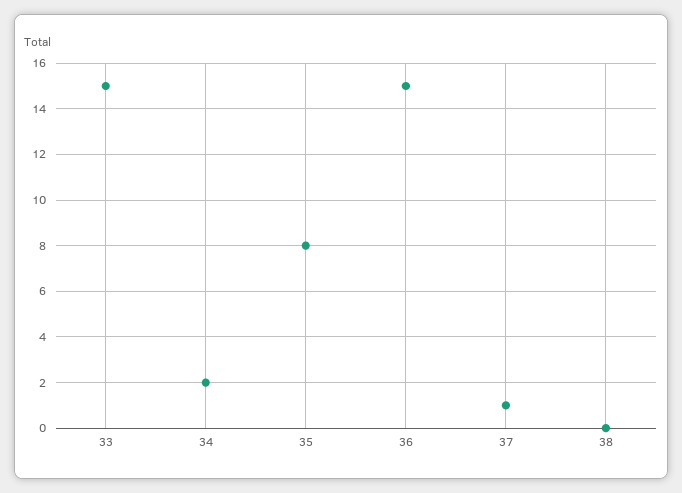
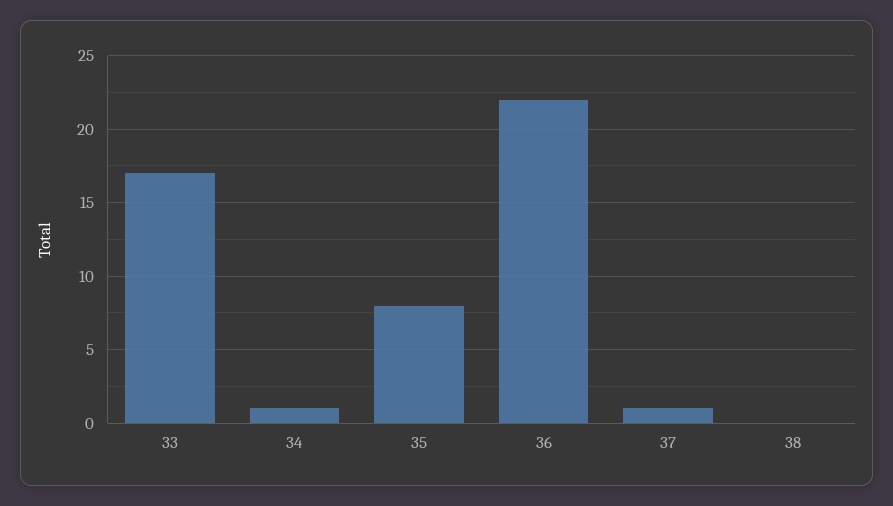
  {
-   "33": 15,
+   "33": 17,
-   "34": 2,
+   "34": 1,
    "35": 8,
-   "36": 15,
+   "36": 22,
    "37": 1,
    "38": 0
  }

